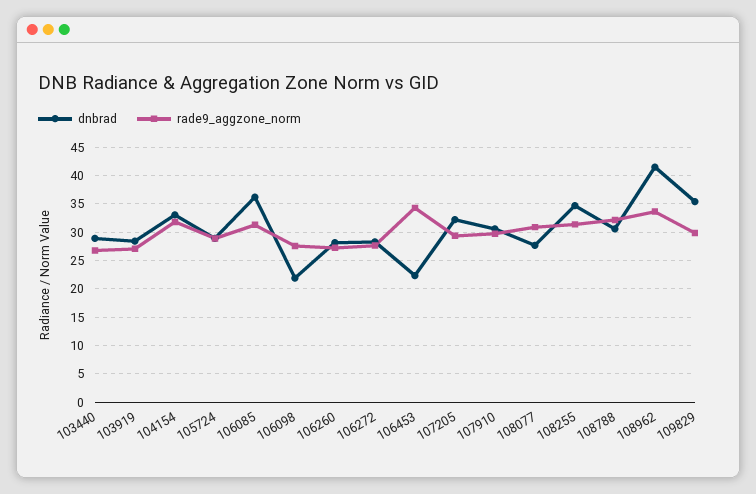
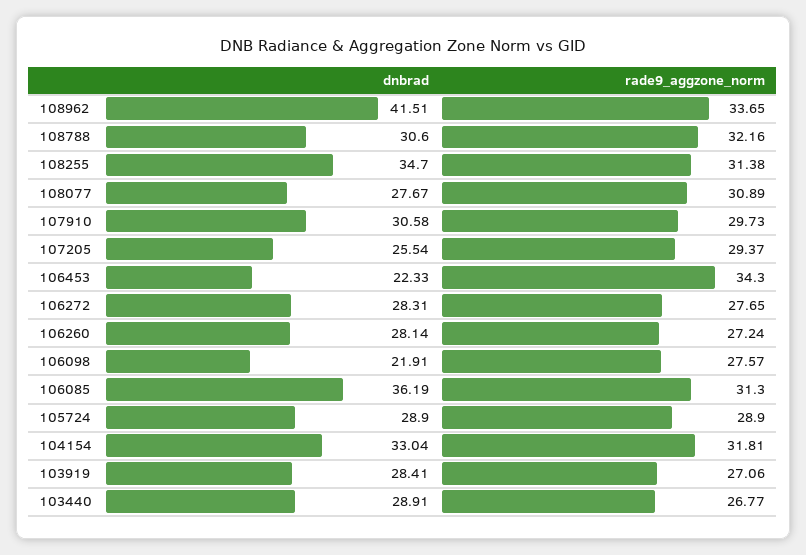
  {
    "dnbrad": {
      "103440": 28.91,
      "103919": 28.41,
      "104154": 33.04,
      "105724": 28.9,
      "106085": 36.19,
      "106098": 21.91,
      "106260": 28.14,
      "106272": 28.31,
      "106453": 22.33,
-     "107205": 32.5,
+     "107205": 25.54,
      "107910": 30.58,
      "108077": 27.67,
      "108255": 34.7,
      "108788": 30.6,
-     "108962": 41.51,
+     "108962": 41.51
-     "109829": 35
    },
    "rade9_aggzone_norm": {
      "103440": 26.77,
      "103919": 27.06,
      "104154": 31.81,
      "105724": 28.9,
      "106085": 31.3,
      "106098": 27.57,
      "106260": 27.24,
      "106272": 27.65,
      "106453": 34.3,
      "107205": 29.37,
      "107910": 29.73,
      "108077": 30.89,
      "108255": 31.38,
      "108788": 32.16,
-     "108962": 33.65,
+     "108962": 33.65
-     "109829": 30
    }
  }

